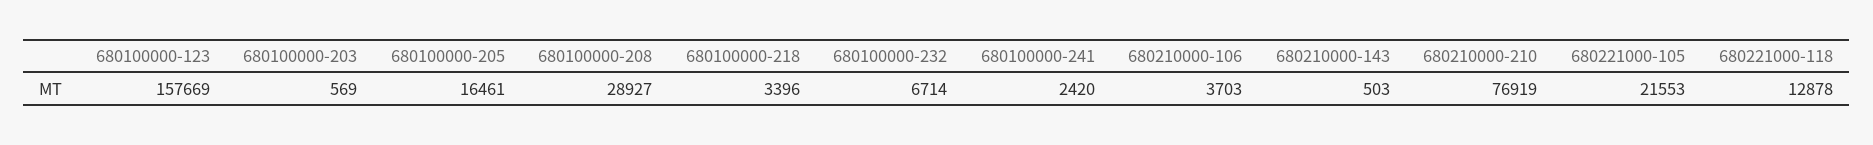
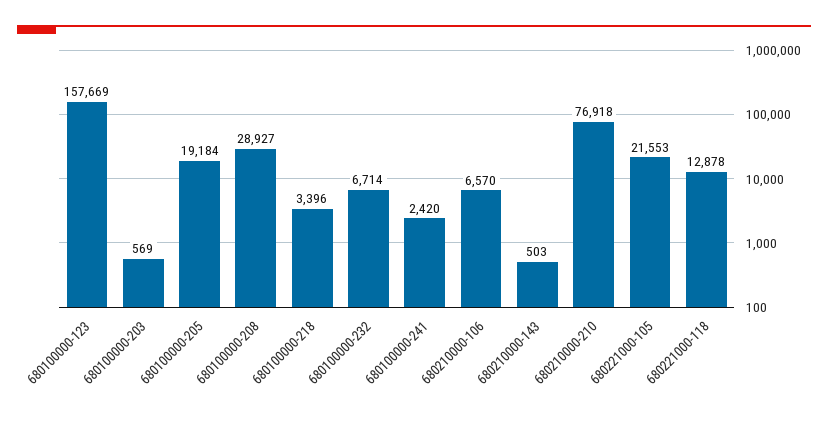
  {
    "680100000-123": 157669,
    "680100000-203": 569,
-   "680100000-205": 16461,
+   "680100000-205": 19184,
    "680100000-208": 28927,
    "680100000-218": 3396,
    "680100000-232": 6714,
    "680100000-241": 2420,
-   "680210000-106": 3703,
+   "680210000-106": 6570,
    "680210000-143": 503,
-   "680210000-210": 76919,
+   "680210000-210": 76918,
    "680221000-105": 21553,
    "680221000-118": 12878
  }

